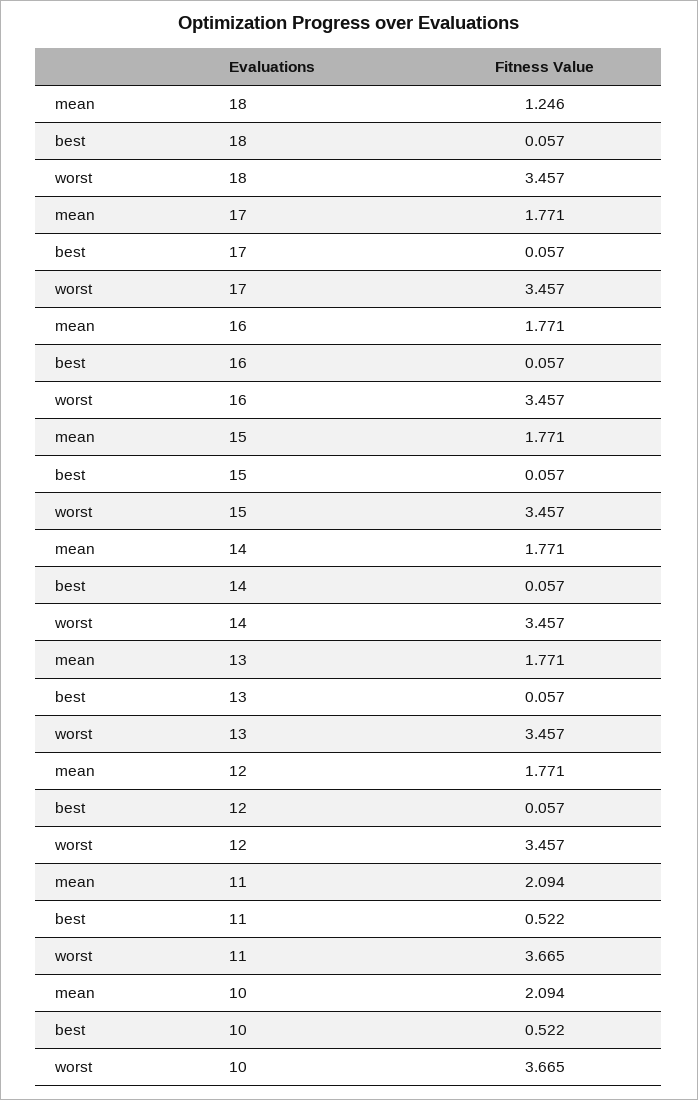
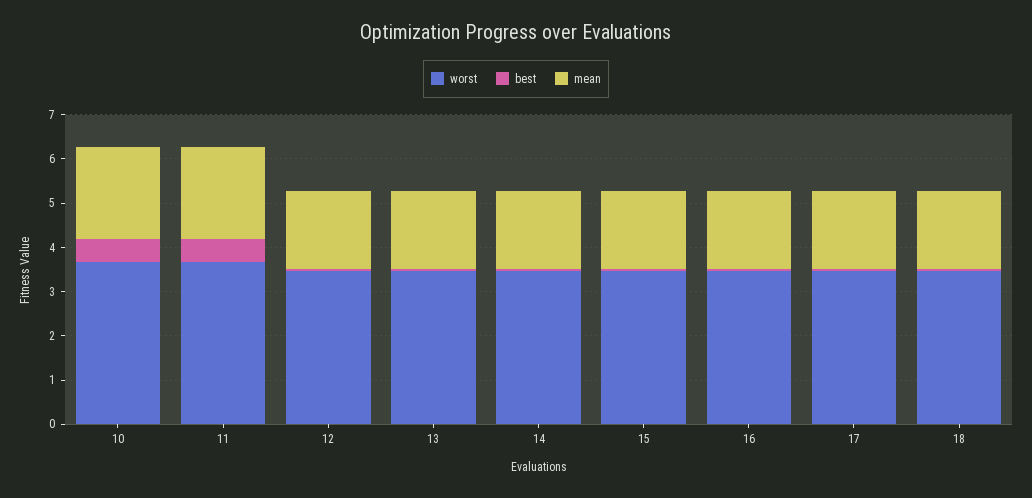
  {
    "mean": {
-     "18": 1.246,
+     "18": 1.8,
      "17": 1.771,
      "16": 1.771,
      "15": 1.771,
      "14": 1.771,
      "13": 1.771,
      "12": 1.771,
      "11": 2.094,
      "10": 2.094
    },
    "best": {
      "18": 0.057,
      "17": 0.057,
      "16": 0.057,
      "15": 0.057,
      "14": 0.057,
      "13": 0.057,
      "12": 0.057,
      "11": 0.522,
      "10": 0.522
    },
    "worst": {
      "18": 3.457,
      "17": 3.457,
      "16": 3.457,
      "15": 3.457,
      "14": 3.457,
      "13": 3.457,
      "12": 3.457,
      "11": 3.665,
      "10": 3.665
    }
  }

